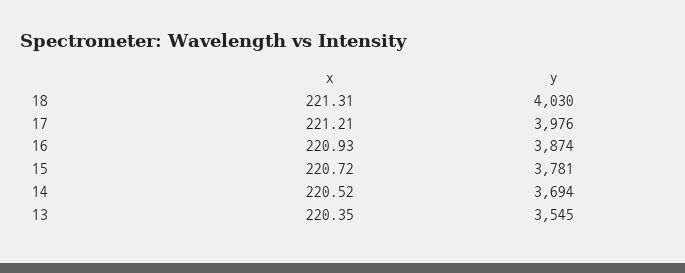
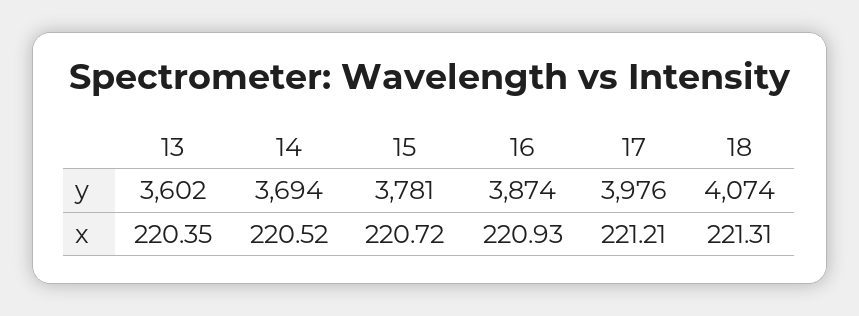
  {
    "x": {
      "18": 221.31,
      "17": 221.21,
      "16": 220.93,
      "15": 220.72,
      "14": 220.52,
      "13": 220.35
    },
    "y": {
-     "18": 4030,
+     "18": 4074,
      "17": 3976,
      "16": 3874,
      "15": 3781,
      "14": 3694,
-     "13": 3545
+     "13": 3602
    }
  }

